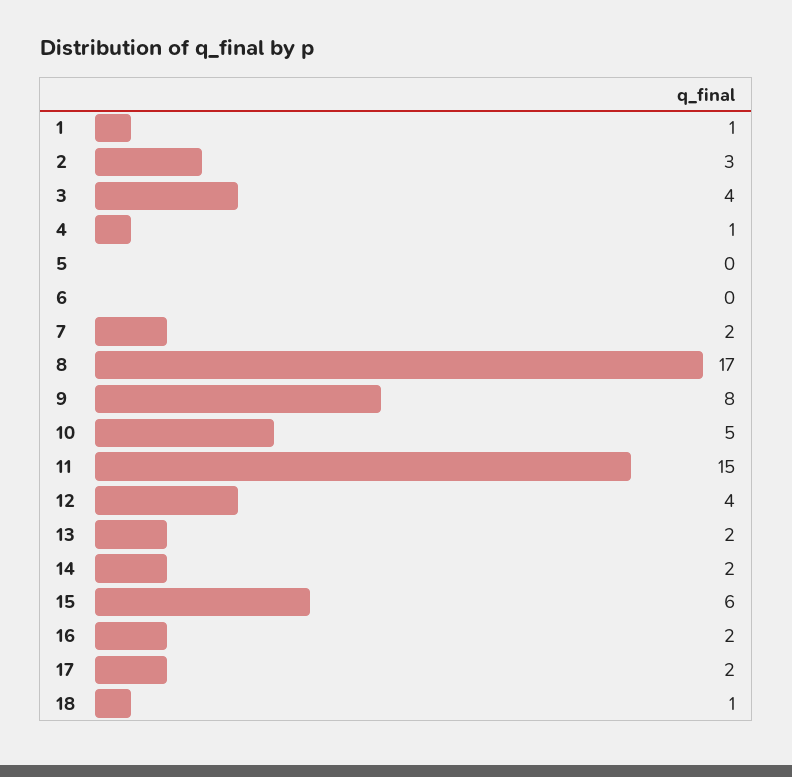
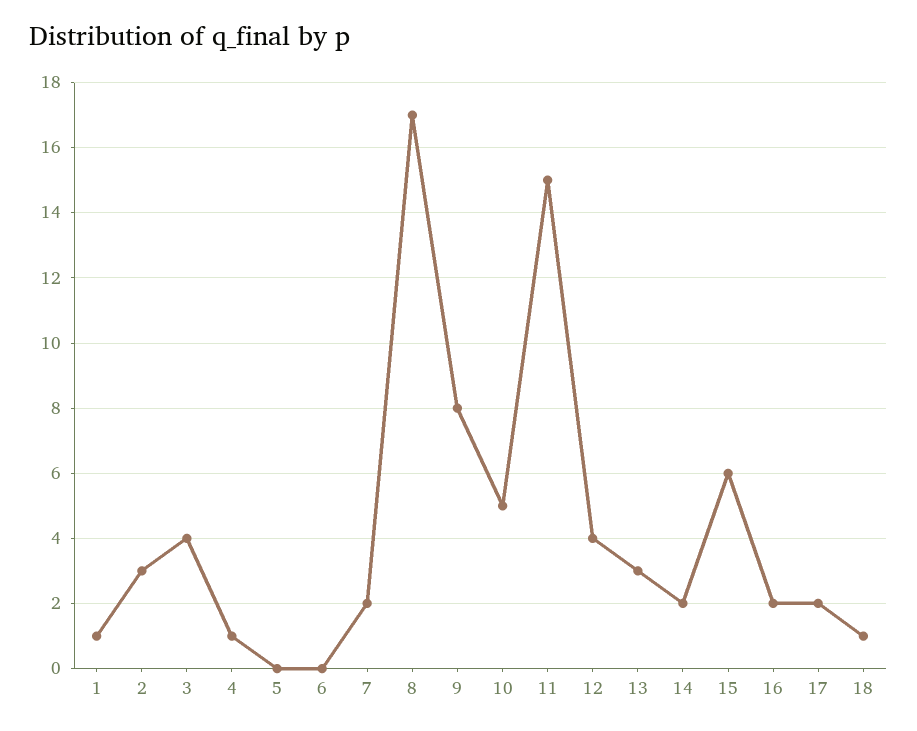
  {
    "1": 1,
    "2": 3,
    "3": 4,
    "4": 1,
    "5": 0,
    "6": 0,
    "7": 2,
    "8": 17,
    "9": 8,
    "10": 5,
    "11": 15,
    "12": 4,
-   "13": 2,
+   "13": 3,
    "14": 2,
    "15": 6,
    "16": 2,
    "17": 2,
    "18": 1
  }

